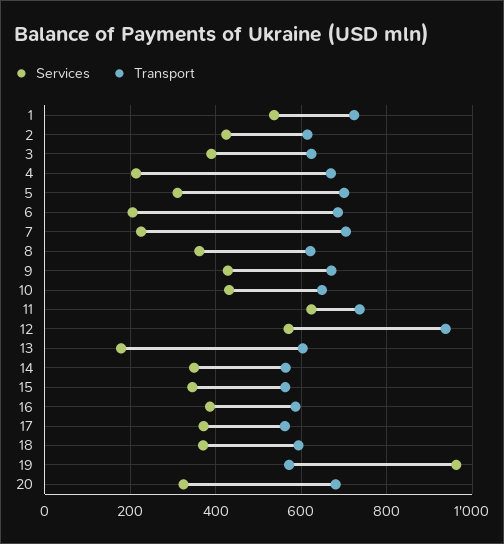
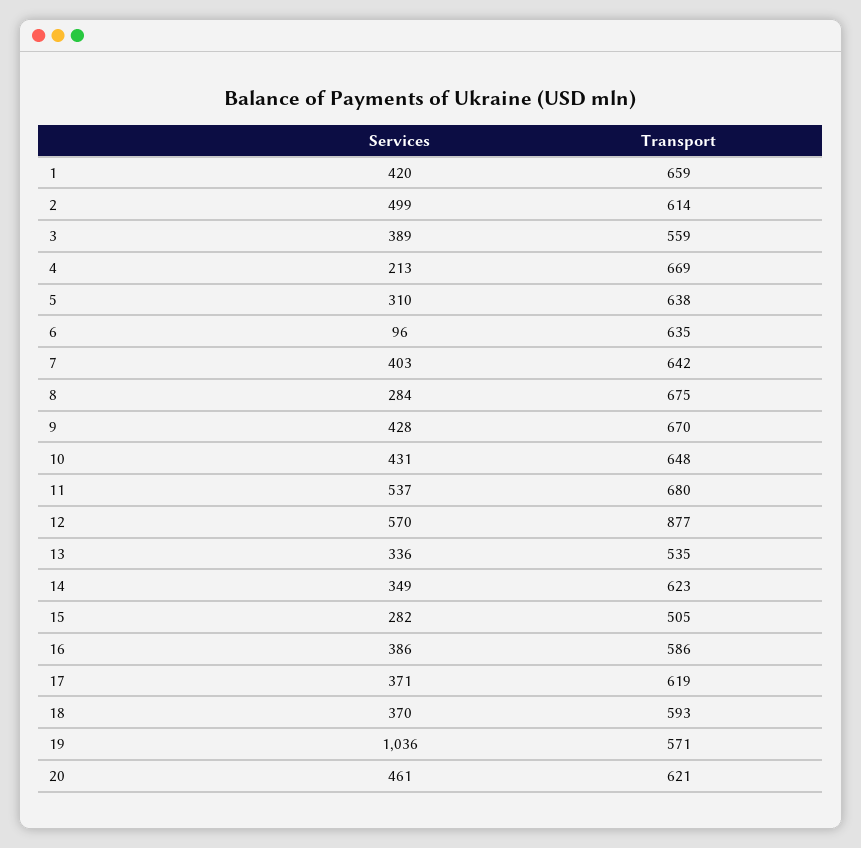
  {
    "Services": {
-     "1": 540,
+     "1": 420,
-     "2": 420,
+     "2": 499,
      "3": 389,
      "4": 213,
      "5": 310,
-     "6": 200,
+     "6": 96,
-     "7": 220,
+     "7": 403,
-     "8": 360,
+     "8": 284,
      "9": 428,
      "10": 431,
-     "11": 620,
+     "11": 537,
      "12": 570,
-     "13": 180,
+     "13": 336,
      "14": 349,
-     "15": 340,
+     "15": 282,
      "16": 386,
      "17": 371,
      "18": 370,
-     "19": 960,
+     "19": 1036,
-     "20": 320
+     "20": 461
    },
    "Transport": {
-     "1": 720,
+     "1": 659,
      "2": 614,
-     "3": 620,
+     "3": 559,
      "4": 669,
-     "5": 700,
+     "5": 638,
-     "6": 680,
+     "6": 635,
-     "7": 700,
+     "7": 642,
-     "8": 620,
+     "8": 675,
      "9": 670,
      "10": 648,
-     "11": 740,
+     "11": 680,
-     "12": 940,
+     "12": 877,
-     "13": 600,
+     "13": 535,
-     "14": 560,
+     "14": 623,
-     "15": 560,
+     "15": 505,
      "16": 586,
-     "17": 560,
+     "17": 619,
      "18": 593,
      "19": 571,
-     "20": 680
+     "20": 621
    }
  }

